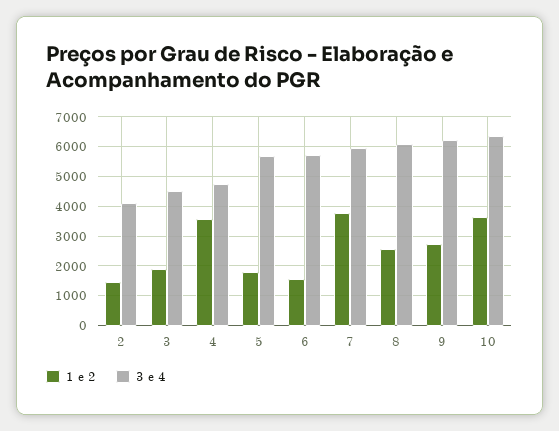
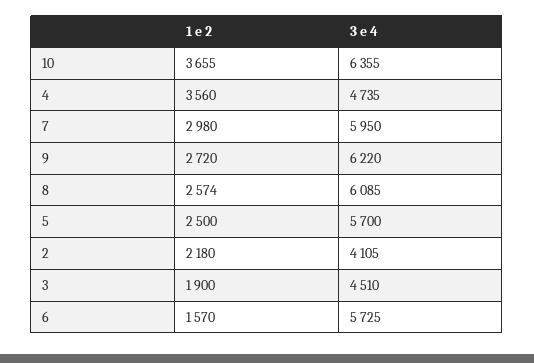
  {
    "1 e 2": {
-     "2": 1500,
+     "2": 2180,
      "3": 1900,
      "4": 3560,
-     "5": 1750,
+     "5": 2500,
      "6": 1570,
-     "7": 3750,
+     "7": 2980,
      "8": 2574,
      "9": 2720,
      "10": 3655
    },
    "3 e 4": {
      "2": 4105,
      "3": 4510,
      "4": 4735,
      "5": 5700,
      "6": 5725,
      "7": 5950,
      "8": 6085,
      "9": 6220,
      "10": 6355
    }
  }

